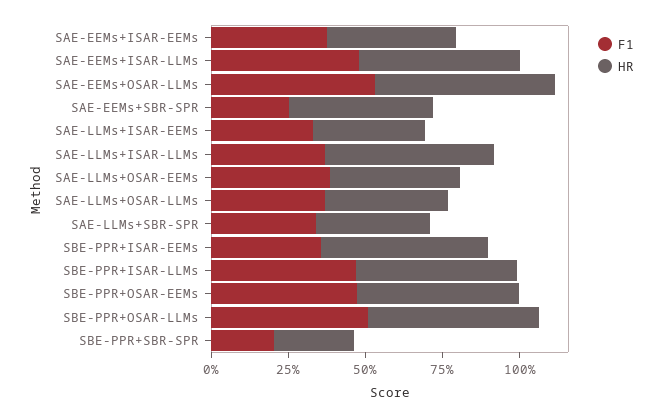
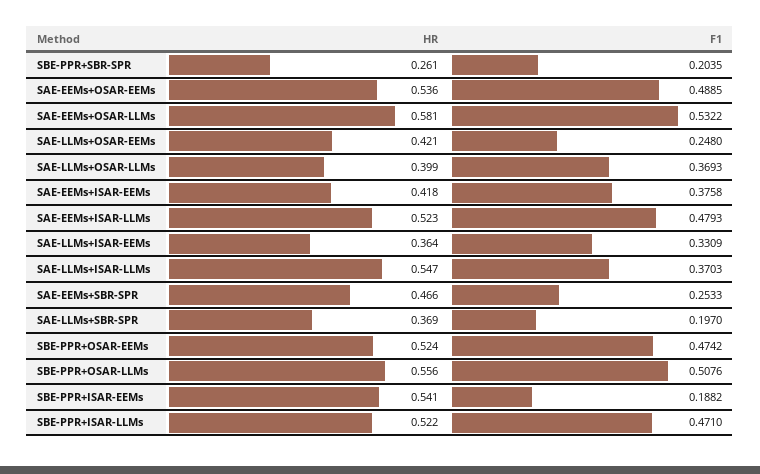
  {
    "F1": {
      "SAE-EEMs+ISAR-EEMs": 0.3758,
      "SAE-EEMs+ISAR-LLMs": 0.4793,
      "SAE-EEMs+OSAR-LLMs": 0.5322,
      "SAE-EEMs+SBR-SPR": 0.2533,
      "SAE-LLMs+ISAR-EEMs": 0.3309,
      "SAE-LLMs+ISAR-LLMs": 0.3703,
-     "SAE-LLMs+OSAR-EEMs": 0.4,
+     "SAE-LLMs+OSAR-EEMs": 0.248,
      "SAE-LLMs+OSAR-LLMs": 0.3693,
-     "SAE-LLMs+SBR-SPR": 0.35,
+     "SAE-LLMs+SBR-SPR": 0.197,
-     "SBE-PPR+ISAR-EEMs": 0.35,
+     "SBE-PPR+ISAR-EEMs": 0.1882,
      "SBE-PPR+ISAR-LLMs": 0.471,
      "SBE-PPR+OSAR-EEMs": 0.4742,
      "SBE-PPR+OSAR-LLMs": 0.5076,
-     "SBE-PPR+SBR-SPR": 0.2035
+     "SBE-PPR+SBR-SPR": 0.2035,
+     "SAE-EEMs+OSAR-EEMs": 0.4885
    },
    "HR": {
      "SAE-EEMs+ISAR-EEMs": 0.418,
      "SAE-EEMs+ISAR-LLMs": 0.523,
      "SAE-EEMs+OSAR-LLMs": 0.581,
      "SAE-EEMs+SBR-SPR": 0.466,
      "SAE-LLMs+ISAR-EEMs": 0.364,
      "SAE-LLMs+ISAR-LLMs": 0.547,
      "SAE-LLMs+OSAR-EEMs": 0.421,
      "SAE-LLMs+OSAR-LLMs": 0.399,
      "SAE-LLMs+SBR-SPR": 0.369,
      "SBE-PPR+ISAR-EEMs": 0.541,
      "SBE-PPR+ISAR-LLMs": 0.522,
      "SBE-PPR+OSAR-EEMs": 0.524,
      "SBE-PPR+OSAR-LLMs": 0.556,
-     "SBE-PPR+SBR-SPR": 0.261
+     "SBE-PPR+SBR-SPR": 0.261,
+     "SAE-EEMs+OSAR-EEMs": 0.536
    }
  }

